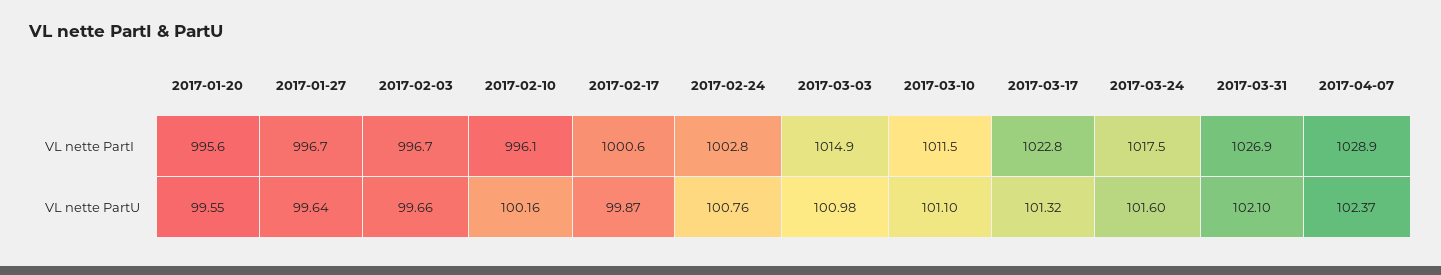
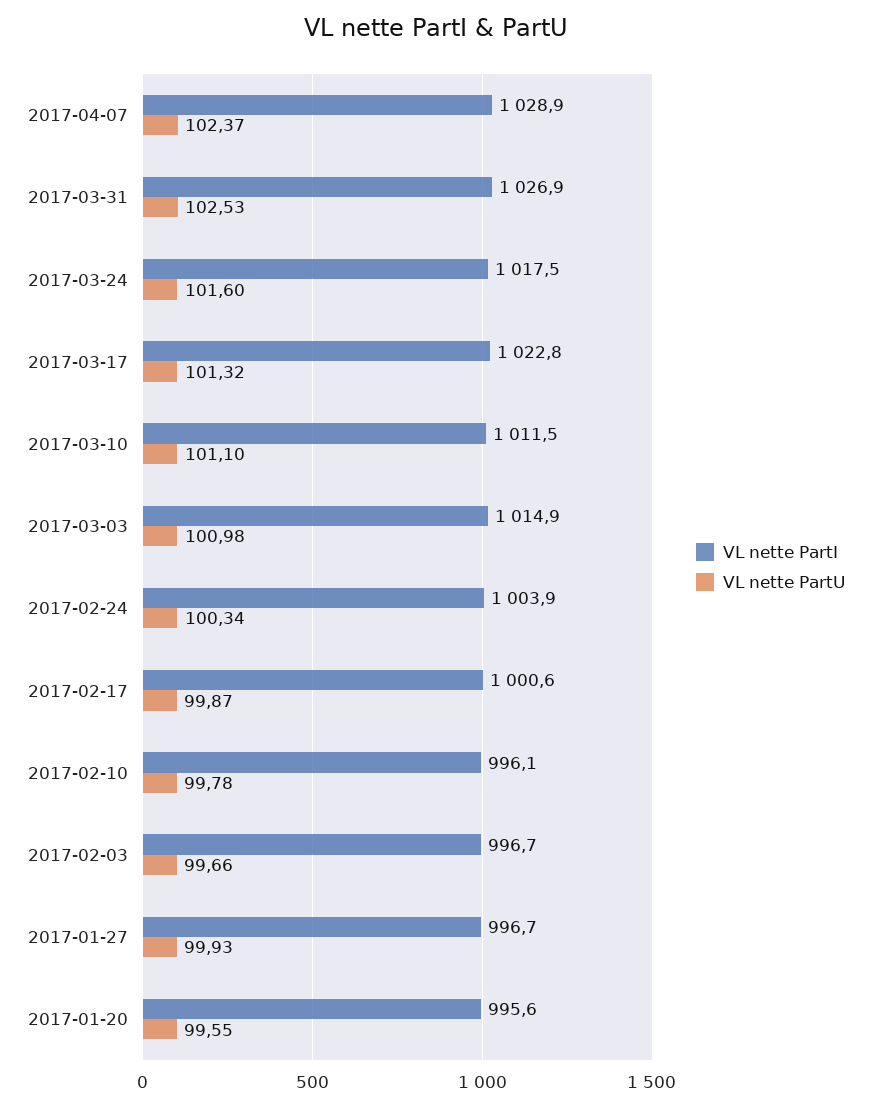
  {
    "VL nette PartI": {
      "2017-01-20": 995.6,
      "2017-01-27": 996.7,
      "2017-02-03": 996.7,
      "2017-02-10": 996.1,
      "2017-02-17": 1000.6,
-     "2017-02-24": 1002.8,
+     "2017-02-24": 1003.9,
      "2017-03-03": 1014.9,
      "2017-03-10": 1011.5,
      "2017-03-17": 1022.8,
      "2017-03-24": 1017.5,
      "2017-03-31": 1026.9,
      "2017-04-07": 1028.9
    },
    "VL nette PartU": {
      "2017-01-20": 99.55,
-     "2017-01-27": 99.64,
+     "2017-01-27": 99.93,
      "2017-02-03": 99.66,
-     "2017-02-10": 100.16,
+     "2017-02-10": 99.78,
      "2017-02-17": 99.87,
-     "2017-02-24": 100.76,
+     "2017-02-24": 100.34,
      "2017-03-03": 100.98,
      "2017-03-10": 101.1,
      "2017-03-17": 101.32,
      "2017-03-24": 101.6,
-     "2017-03-31": 102.1,
+     "2017-03-31": 102.53,
      "2017-04-07": 102.37
    }
  }

